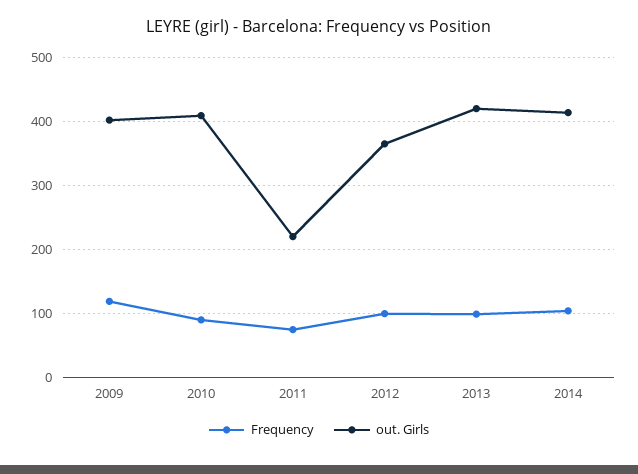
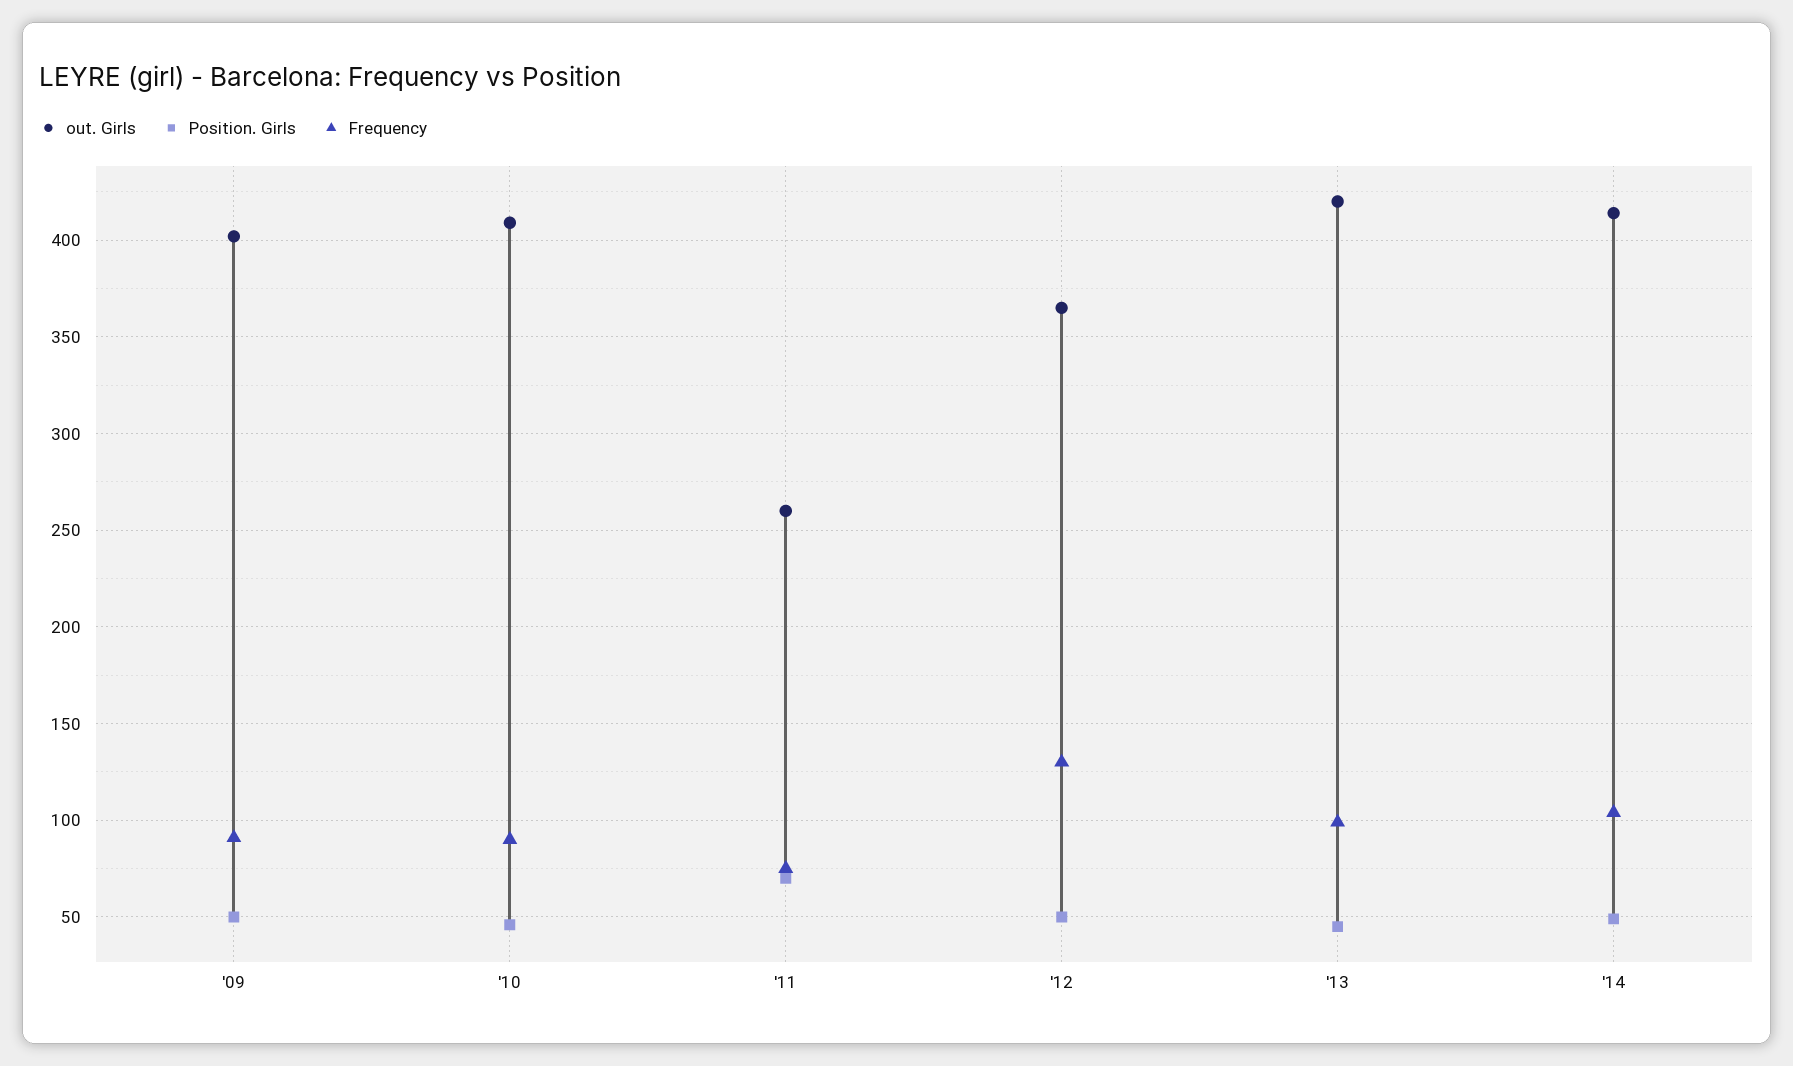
  {
    "Frequency": {
-     "2009": 120,
+     "2009": 90,
      "2010": 90,
      "2011": 75,
-     "2012": 100,
+     "2012": 130,
      "2013": 100,
      "2014": 105
    },
    "out. Girls": {
      "2009": 400,
      "2010": 410,
-     "2011": 220,
+     "2011": 260,
      "2012": 365,
      "2013": 420,
      "2014": 415
-   }
+   },
+   "Position. Girls": {
+     "2009": 50,
+     "2010": 45,
+     "2011": 70,
+     "2012": 50,
+     "2013": 45,
+     "2014": 50
+   }
  }

